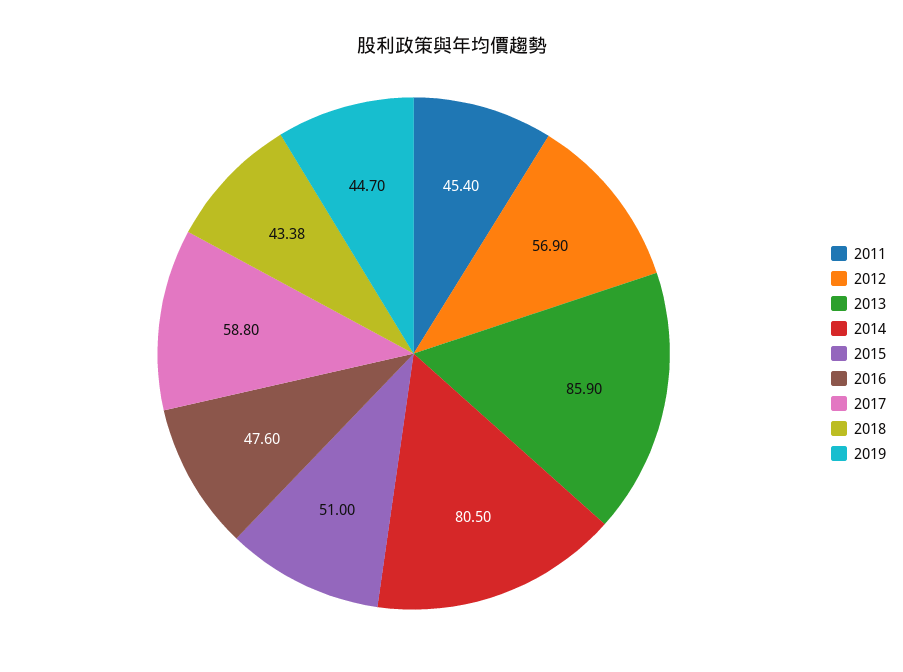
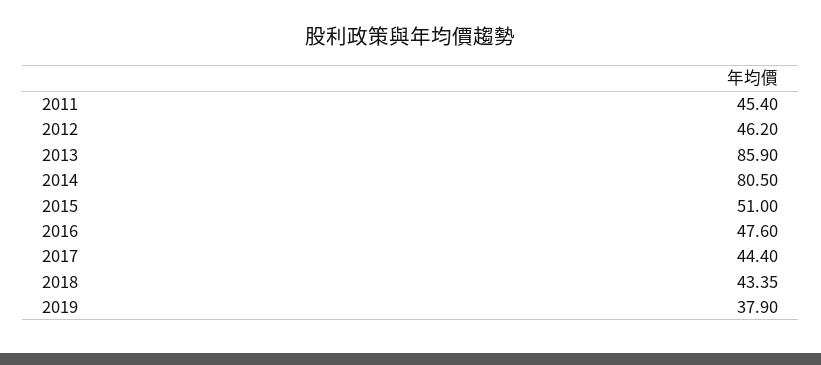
  {
    "2011": 45.4,
-   "2012": 56.9,
+   "2012": 46.2,
    "2013": 85.9,
    "2014": 80.5,
    "2015": 51,
    "2016": 47.6,
-   "2017": 58.8,
+   "2017": 44.4,
-   "2018": 43.38,
+   "2018": 43.35,
-   "2019": 44.7
+   "2019": 37.9
  }

